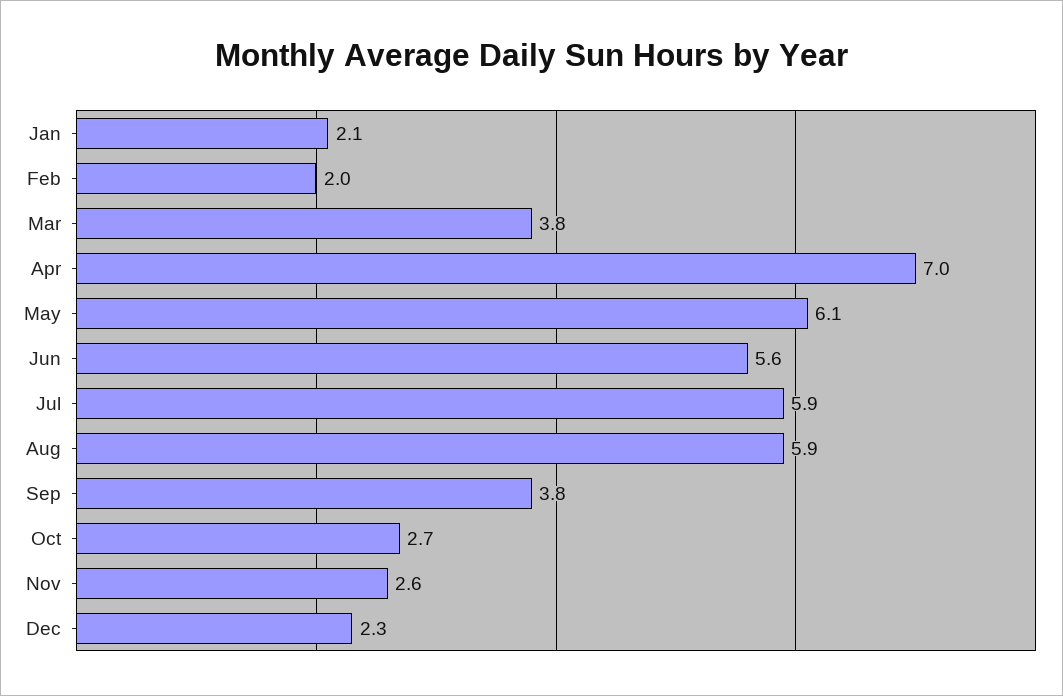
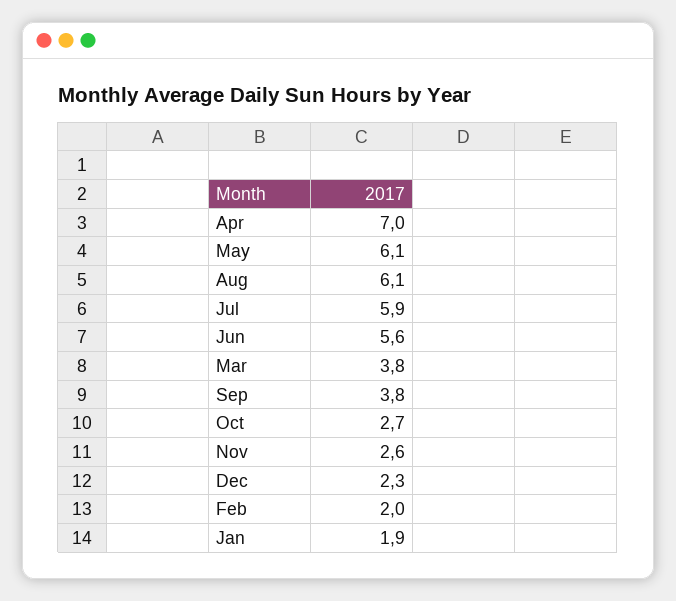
  {
-   "Jan": 2.1,
+   "Jan": 1.9,
    "Feb": 2,
    "Mar": 3.8,
    "Apr": 7,
    "May": 6.1,
    "Jun": 5.6,
    "Jul": 5.9,
-   "Aug": 5.9,
+   "Aug": 6.1,
    "Sep": 3.8,
    "Oct": 2.7,
    "Nov": 2.6,
    "Dec": 2.3
  }

